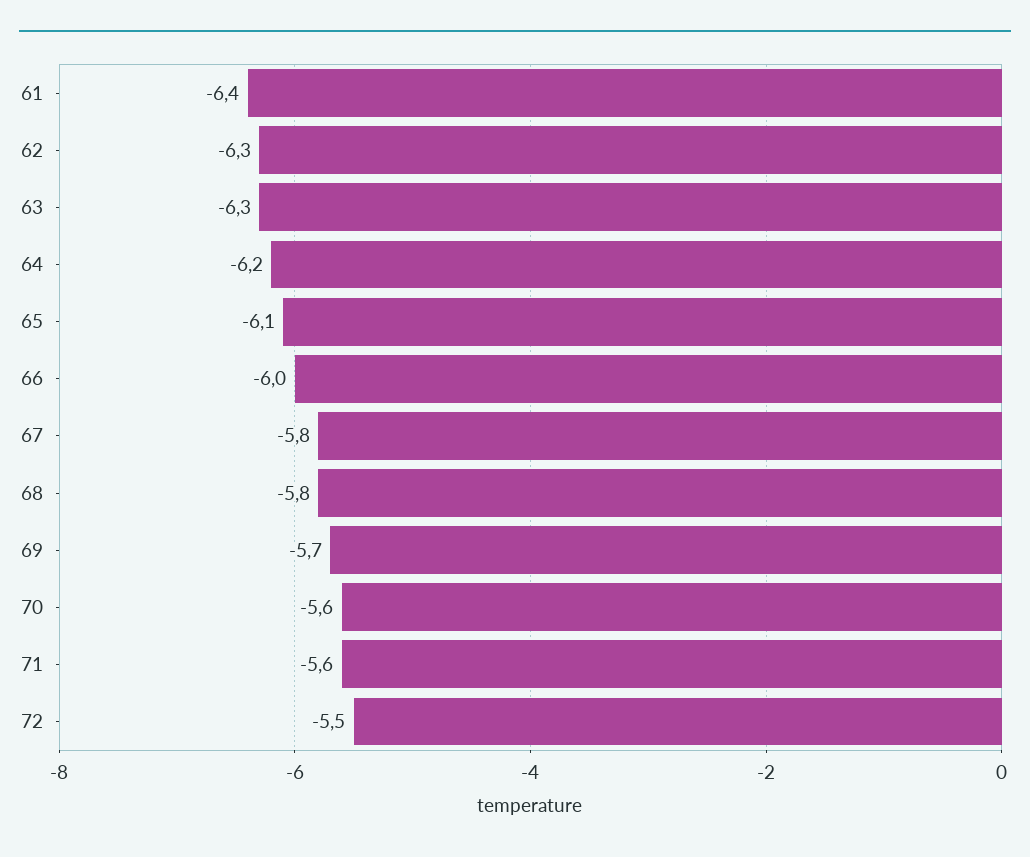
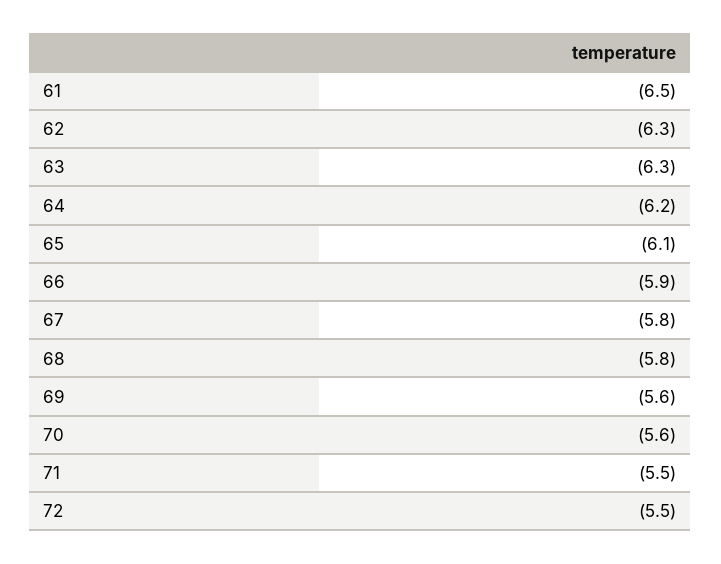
  {
-   "61": -6.4,
+   "61": -6.5,
    "62": -6.3,
    "63": -6.3,
    "64": -6.2,
    "65": -6.1,
-   "66": -6,
+   "66": -5.9,
    "67": -5.8,
    "68": -5.8,
-   "69": -5.7,
+   "69": -5.6,
    "70": -5.6,
-   "71": -5.6,
+   "71": -5.5,
    "72": -5.5
  }

